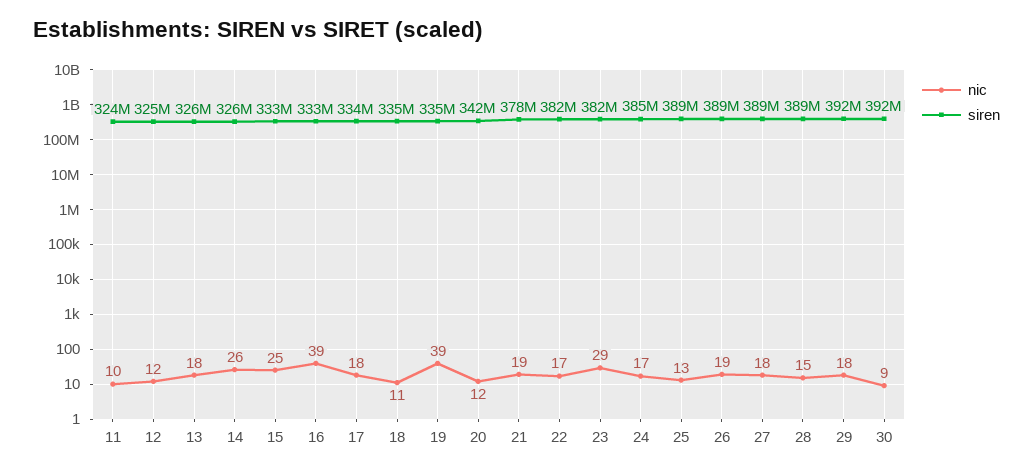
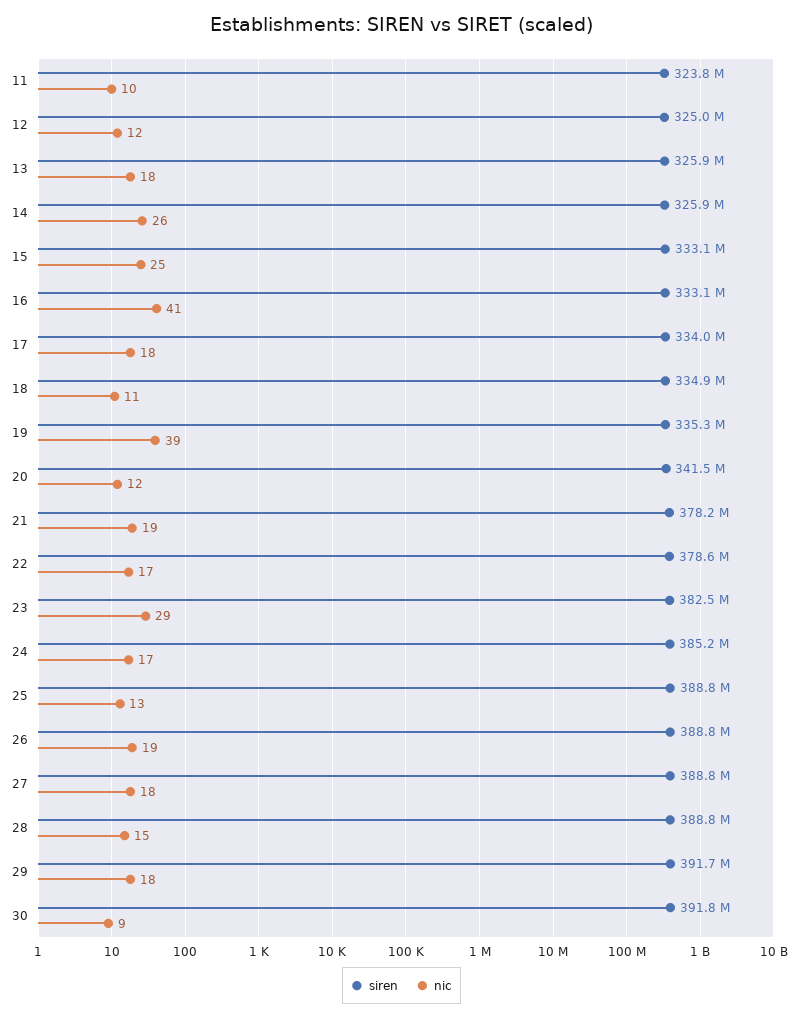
  {
    "nic": {
      "11": 10,
      "12": 12,
      "13": 18,
      "14": 26,
      "15": 25,
-     "16": 39,
+     "16": 41,
      "17": 18,
      "18": 11,
      "19": 39,
      "20": 12,
      "21": 19,
      "22": 17,
      "23": 29,
      "24": 17,
      "25": 13,
      "26": 19,
      "27": 18,
      "28": 15,
      "29": 18,
      "30": 9
    },
    "siren": {
      "11": 323800000,
      "12": 325000000,
      "13": 325900000,
      "14": 325900000,
      "15": 333100000,
      "16": 333100000,
      "17": 334000000,
      "18": 334900000,
      "19": 335300000,
      "20": 341500000,
      "21": 378200000,
-     "22": 382000000,
+     "22": 378600000,
      "23": 382500000,
      "24": 385200000,
      "25": 388800000,
      "26": 388800000,
      "27": 388800000,
      "28": 388800000,
      "29": 391700000,
      "30": 391800000
    }
  }

